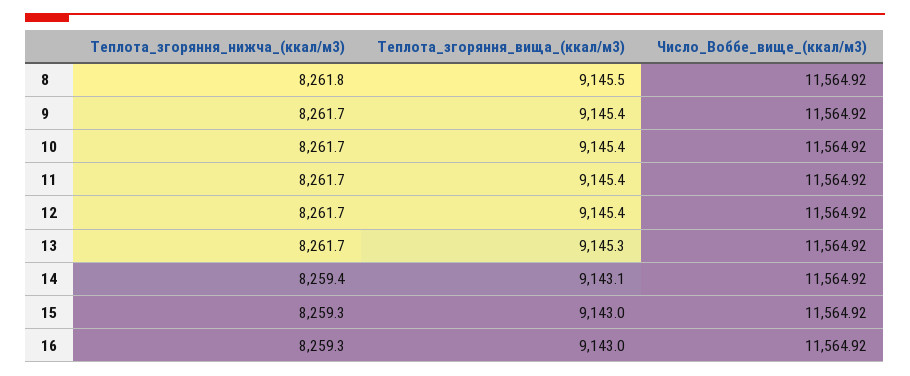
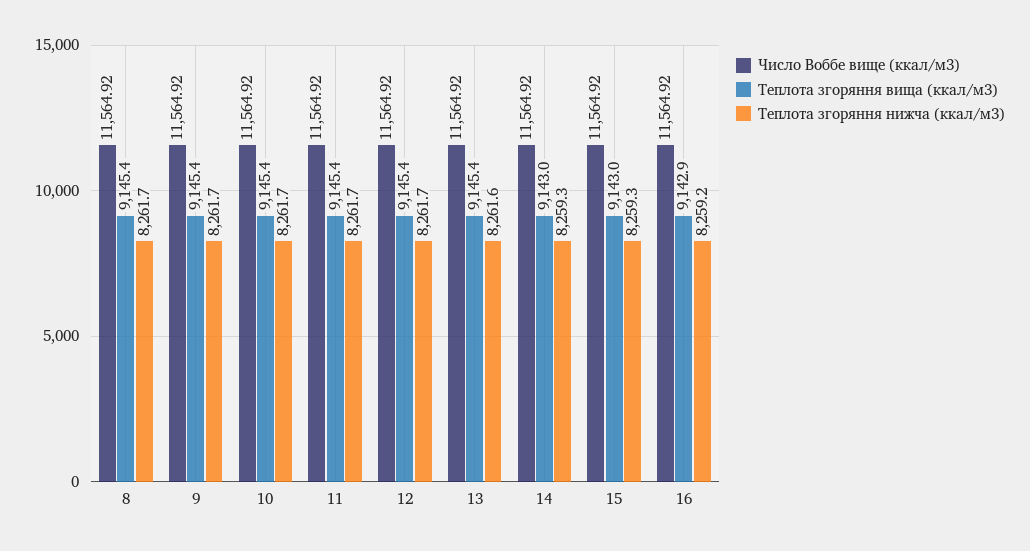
  {
    "Теплота_згоряння_нижча_(ккал/м3)": {
-     "8": 8261.8,
+     "8": 8261.7,
      "9": 8261.7,
      "10": 8261.7,
      "11": 8261.7,
      "12": 8261.7,
-     "13": 8261.7,
+     "13": 8261.6,
-     "14": 8259.4,
+     "14": 8259.3,
      "15": 8259.3,
-     "16": 8259.3
+     "16": 8259.2
    },
    "Теплота_згоряння_вища_(ккал/м3)": {
-     "8": 9145.5,
+     "8": 9145.4,
      "9": 9145.4,
      "10": 9145.4,
      "11": 9145.4,
      "12": 9145.4,
-     "13": 9145.3,
+     "13": 9145.4,
-     "14": 9143.1,
+     "14": 9143,
      "15": 9143,
-     "16": 9143
+     "16": 9142.9
    },
    "Число_Воббе_вище_(ккал/м3)": {
      "8": 11564.92,
      "9": 11564.92,
      "10": 11564.92,
      "11": 11564.92,
      "12": 11564.92,
      "13": 11564.92,
      "14": 11564.92,
      "15": 11564.92,
      "16": 11564.92
    }
  }

